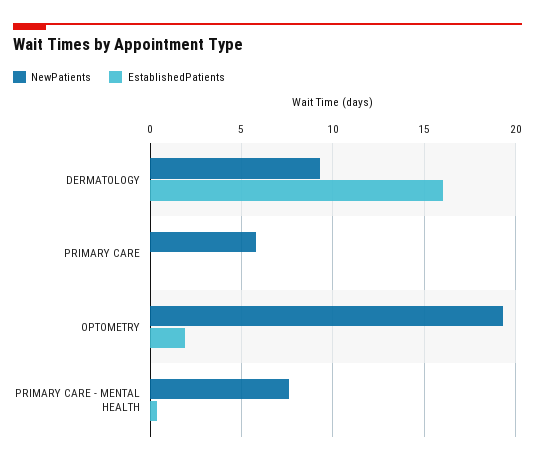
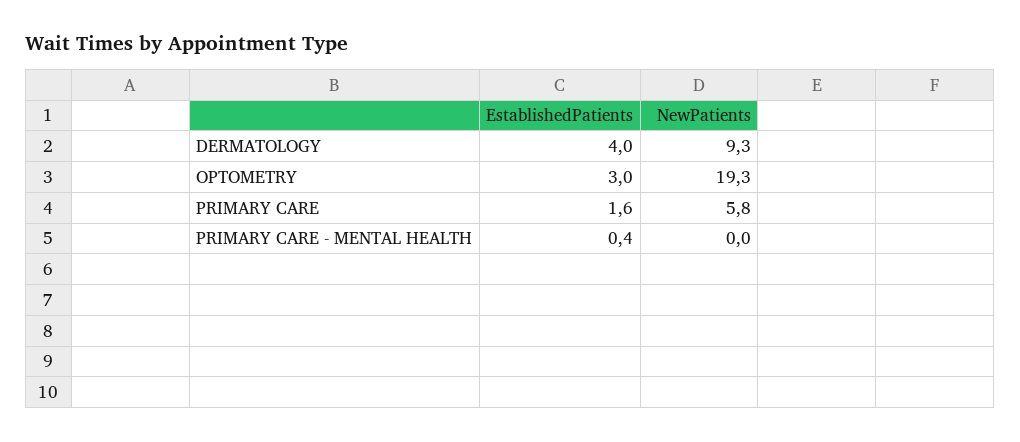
  {
    "NewPatients": {
      "DERMATOLOGY": 9.3,
      "PRIMARY CARE": 5.8,
      "OPTOMETRY": 19.3,
-     "PRIMARY CARE - MENTAL HEALTH": 7.5
+     "PRIMARY CARE - MENTAL HEALTH": 0
    },
    "EstablishedPatients": {
-     "DERMATOLOGY": 16,
+     "DERMATOLOGY": 4,
-     "PRIMARY CARE": 0,
+     "PRIMARY CARE": 1.6,
-     "OPTOMETRY": 2,
+     "OPTOMETRY": 3,
      "PRIMARY CARE - MENTAL HEALTH": 0.4
    }
  }

